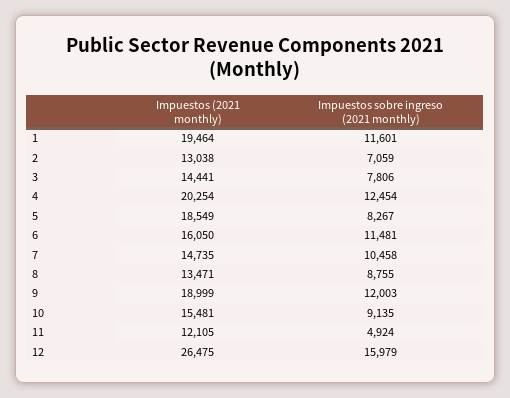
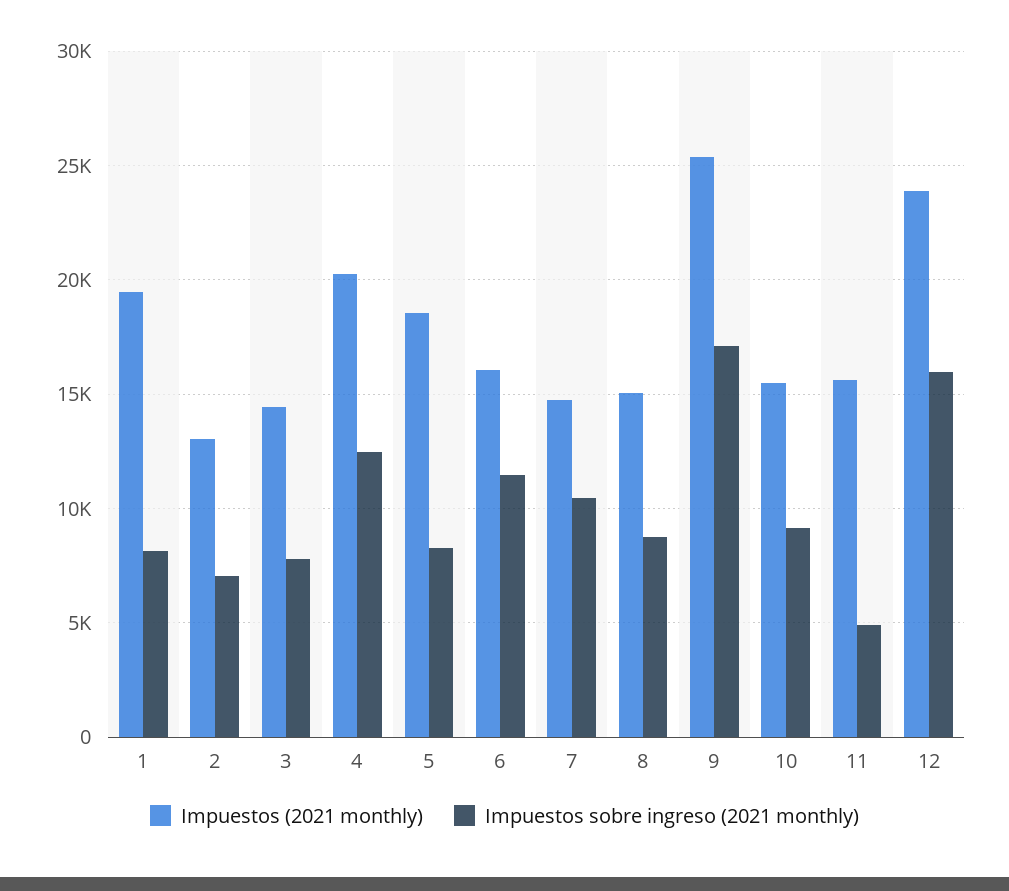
  {
    "Impuestos (2021 monthly)": {
      "1": 19464,
      "2": 13038,
      "3": 14441,
      "4": 20254,
      "5": 18549,
      "6": 16050,
      "7": 14735,
-     "8": 13471,
+     "8": 15000,
-     "9": 18999,
+     "9": 25500,
      "10": 15481,
-     "11": 12105,
+     "11": 15500,
-     "12": 26475
+     "12": 24000
    },
    "Impuestos sobre ingreso (2021 monthly)": {
-     "1": 11601,
+     "1": 8000,
      "2": 7059,
      "3": 7806,
      "4": 12454,
      "5": 8267,
      "6": 11481,
      "7": 10458,
      "8": 8755,
-     "9": 12003,
+     "9": 17000,
      "10": 9135,
      "11": 4924,
      "12": 15979
    }
  }

